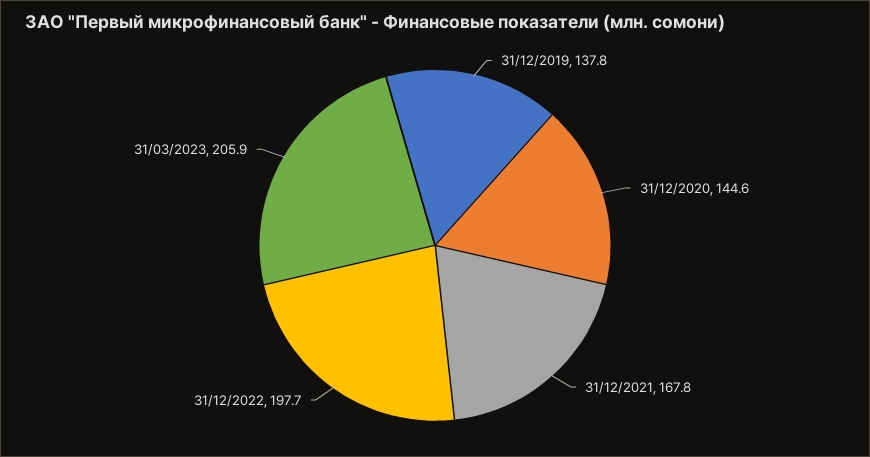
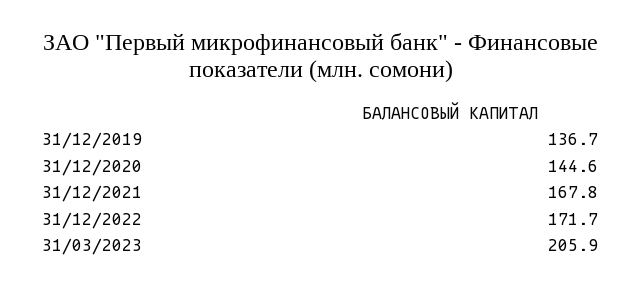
  {
-   "31/12/2019": 137.8,
+   "31/12/2019": 136.7,
    "31/12/2020": 144.6,
    "31/12/2021": 167.8,
-   "31/12/2022": 197.7,
+   "31/12/2022": 171.7,
    "31/03/2023": 205.9
  }

